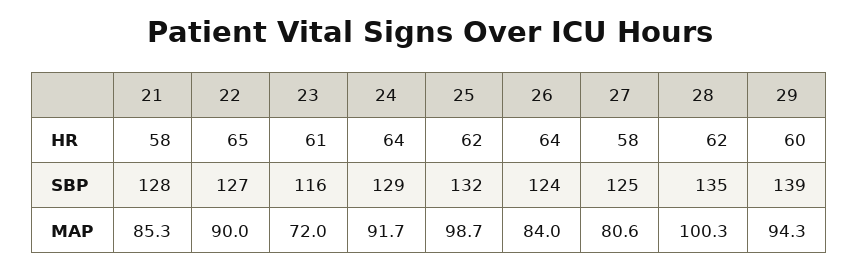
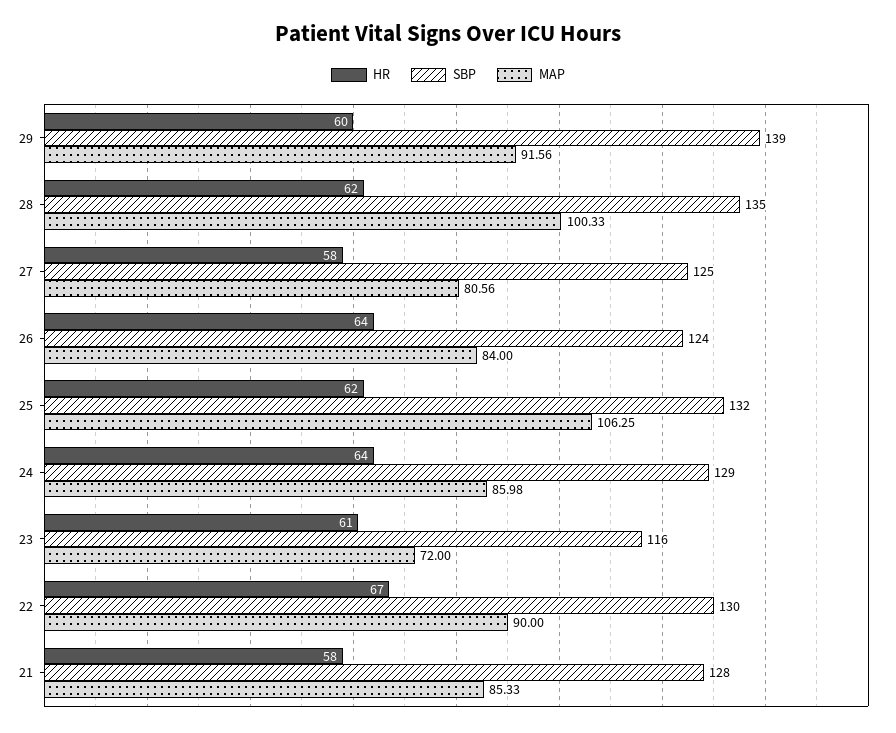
  {
    "HR": {
      "21": 58,
-     "22": 65,
+     "22": 67,
      "23": 61,
      "24": 64,
      "25": 62,
      "26": 64,
      "27": 58,
      "28": 62,
      "29": 60
    },
    "SBP": {
      "21": 128,
-     "22": 127,
+     "22": 130,
      "23": 116,
      "24": 129,
      "25": 132,
      "26": 124,
      "27": 125,
      "28": 135,
      "29": 139
    },
    "MAP": {
      "21": 85.33,
      "22": 90,
      "23": 72,
-     "24": 91.7,
+     "24": 85.98,
-     "25": 98.7,
+     "25": 106.25,
      "26": 84,
      "27": 80.56,
      "28": 100.33,
-     "29": 94.3
+     "29": 91.56
    }
  }

